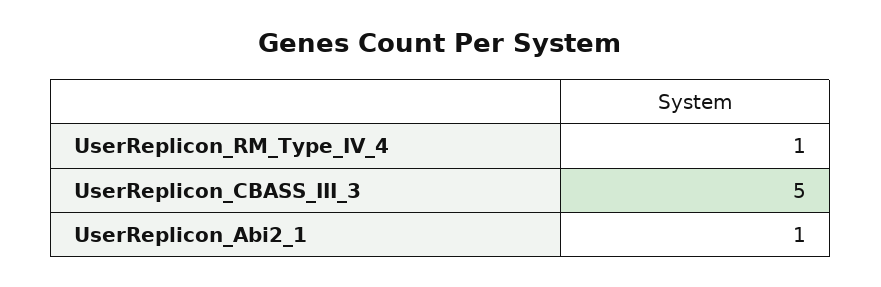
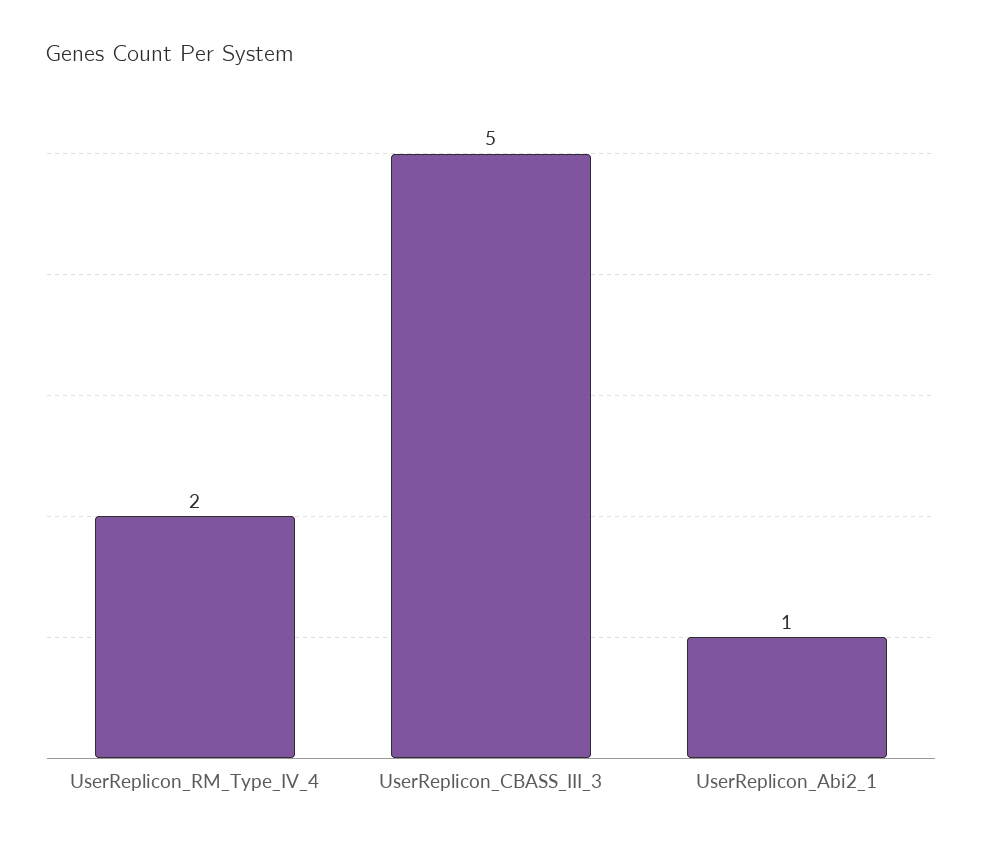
  {
-   "UserReplicon_RM_Type_IV_4": 1,
+   "UserReplicon_RM_Type_IV_4": 2,
    "UserReplicon_CBASS_III_3": 5,
    "UserReplicon_Abi2_1": 1
  }

